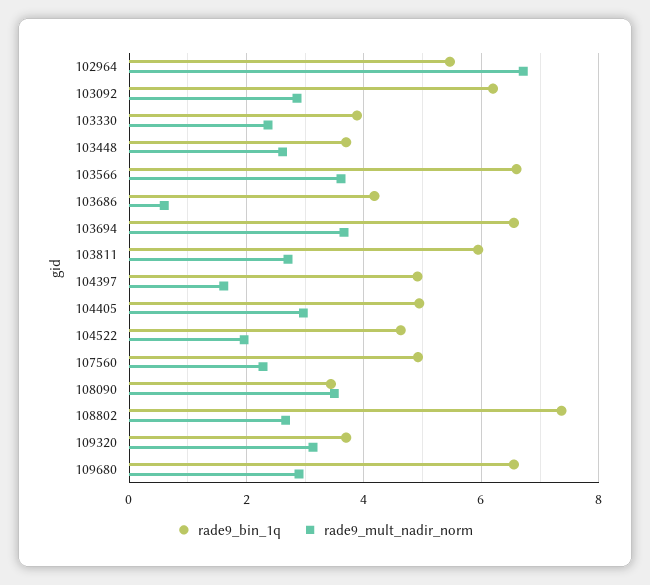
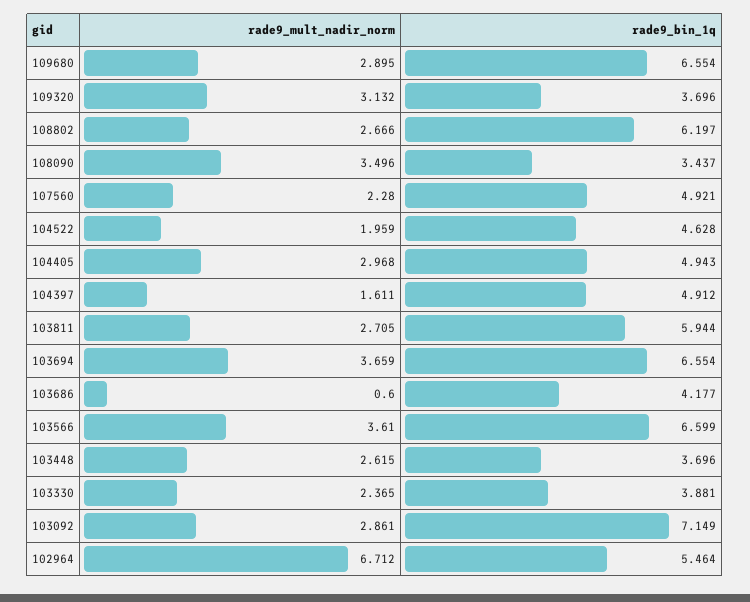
  {
    "rade9_bin_1q": {
      "102964": 5.464,
-     "103092": 6.2,
+     "103092": 7.149,
      "103330": 3.881,
      "103448": 3.696,
      "103566": 6.599,
      "103686": 4.177,
      "103694": 6.554,
      "103811": 5.944,
      "104397": 4.912,
      "104405": 4.943,
      "104522": 4.628,
      "107560": 4.921,
      "108090": 3.437,
-     "108802": 7.4,
+     "108802": 6.197,
      "109320": 3.696,
      "109680": 6.554
    },
    "rade9_mult_nadir_norm": {
      "102964": 6.712,
      "103092": 2.861,
      "103330": 2.365,
      "103448": 2.615,
      "103566": 3.61,
      "103686": 0.6,
      "103694": 3.659,
      "103811": 2.705,
      "104397": 1.611,
      "104405": 2.968,
      "104522": 1.959,
      "107560": 2.28,
      "108090": 3.496,
      "108802": 2.666,
      "109320": 3.132,
      "109680": 2.895
    }
  }

